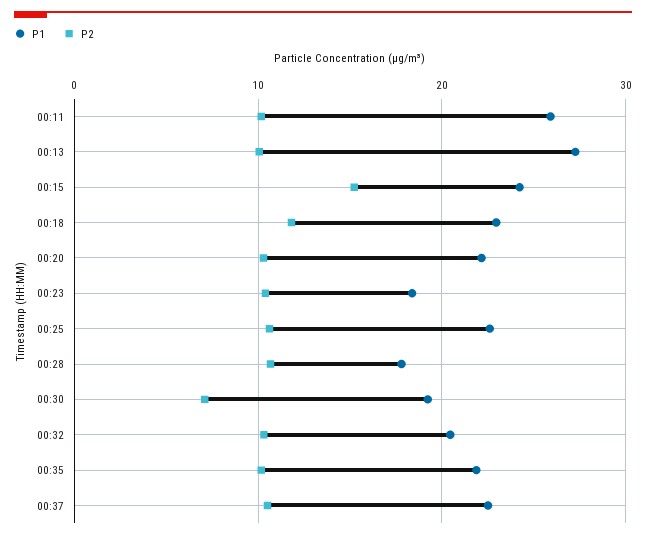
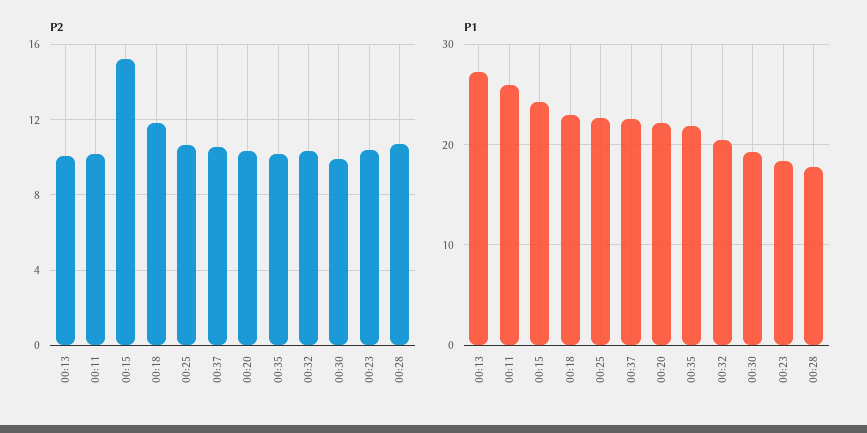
  {
    "P1": {
      "00:11": 26,
      "00:13": 27,
      "00:15": 24,
      "00:18": 23,
      "00:20": 22,
      "00:23": 18,
      "00:25": 23,
      "00:28": 18,
      "00:30": 19,
      "00:32": 20,
      "00:35": 22,
      "00:37": 23
    },
    "P2": {
      "00:11": 10,
      "00:13": 10,
      "00:15": 15,
      "00:18": 12,
      "00:20": 10.5,
      "00:23": 10.5,
      "00:25": 10.5,
      "00:28": 10.5,
-     "00:30": 7,
+     "00:30": 10,
      "00:32": 10.5,
      "00:35": 10,
      "00:37": 10.5
    }
  }

